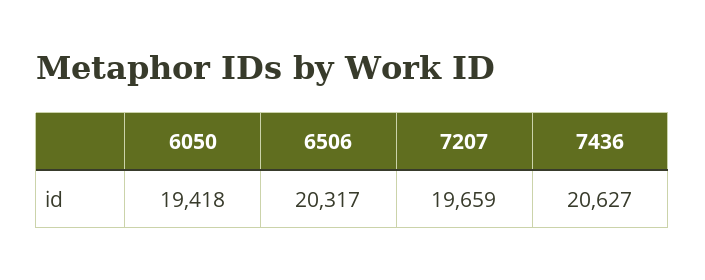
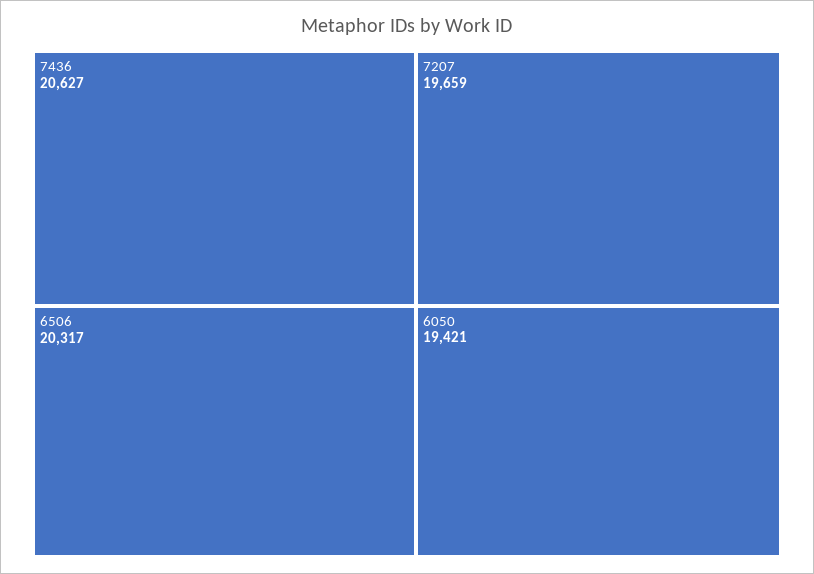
  {
-   "6050": 19418,
+   "6050": 19421,
    "6506": 20317,
    "7207": 19659,
    "7436": 20627
  }

